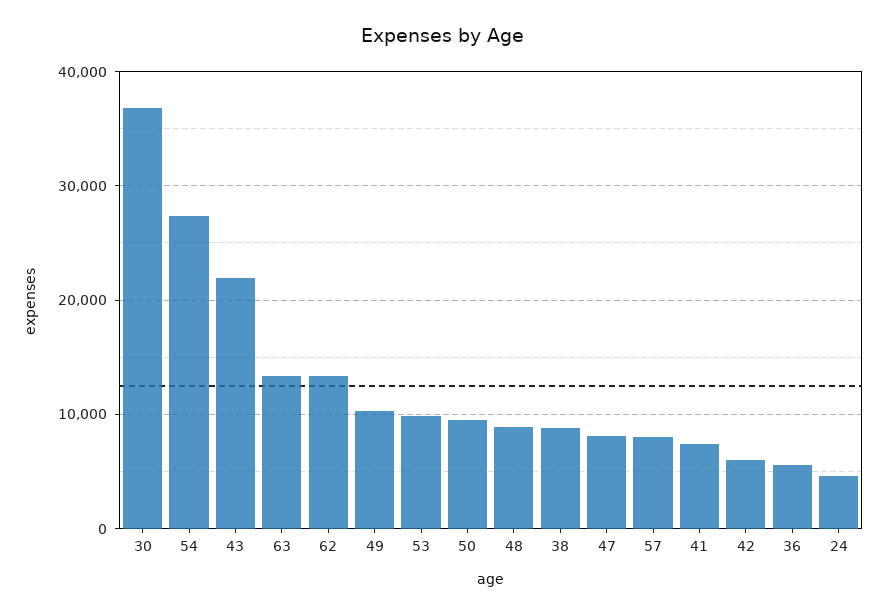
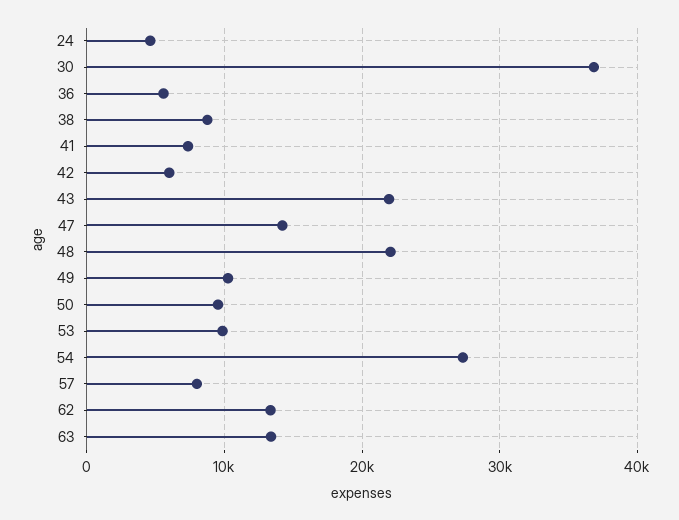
  {
    "30": 37000,
    "54": 27000,
    "43": 22000,
    "63": 13000,
    "62": 13000,
    "49": 10000,
    "53": 10000,
    "50": 10000,
-   "48": 9000,
+   "48": 22000,
    "38": 9000,
-   "47": 8000,
+   "47": 14000,
    "57": 8000,
    "41": 7000,
    "42": 6000,
    "36": 6000,
    "24": 5000
  }

